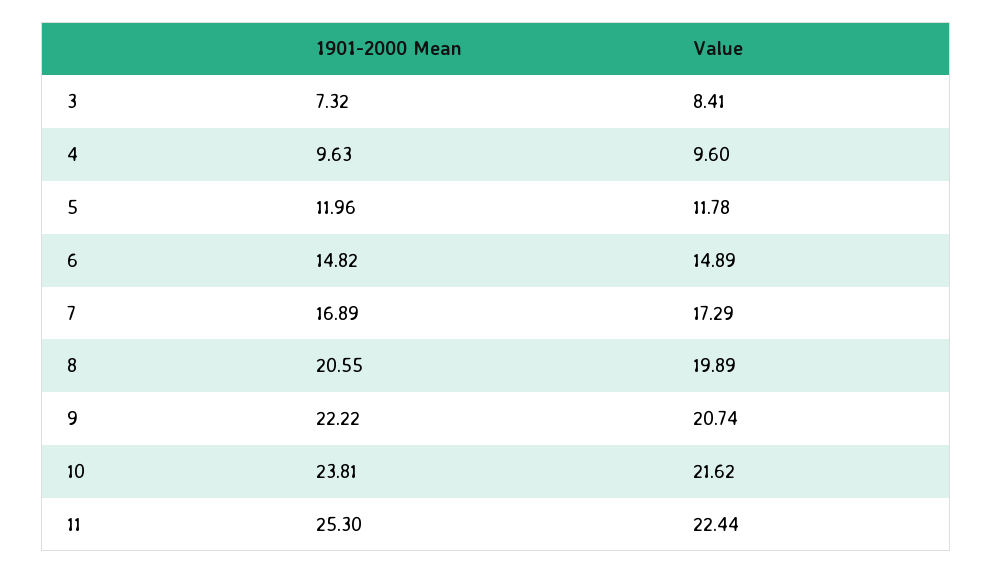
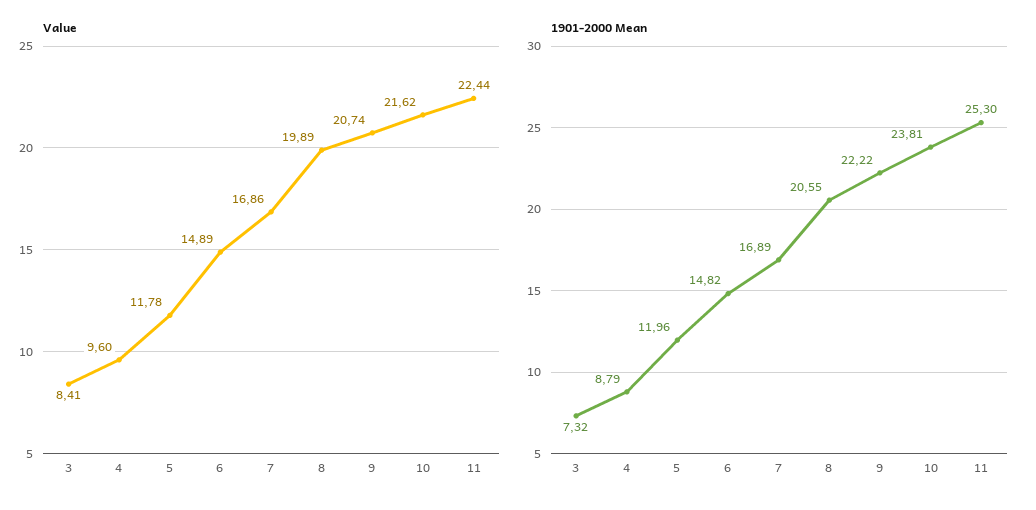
  {
    "1901-2000 Mean": {
      "3": 7.32,
-     "4": 9.63,
+     "4": 8.79,
      "5": 11.96,
      "6": 14.82,
      "7": 16.89,
      "8": 20.55,
      "9": 22.22,
      "10": 23.81,
      "11": 25.3
    },
    "Value": {
      "3": 8.41,
      "4": 9.6,
      "5": 11.78,
      "6": 14.89,
-     "7": 17.29,
+     "7": 16.86,
      "8": 19.89,
      "9": 20.74,
      "10": 21.62,
      "11": 22.44
    }
  }

